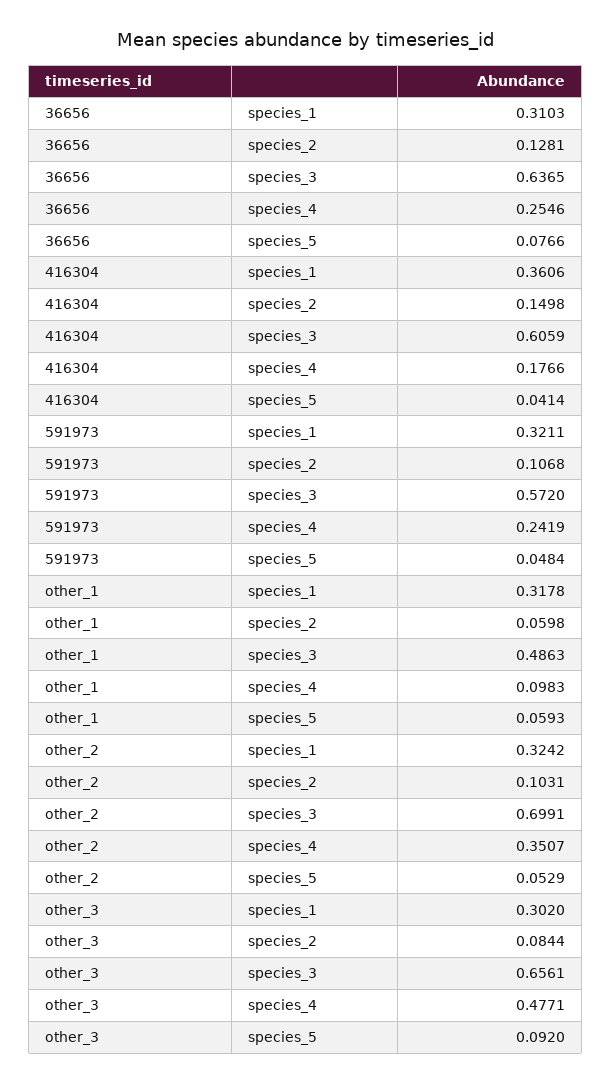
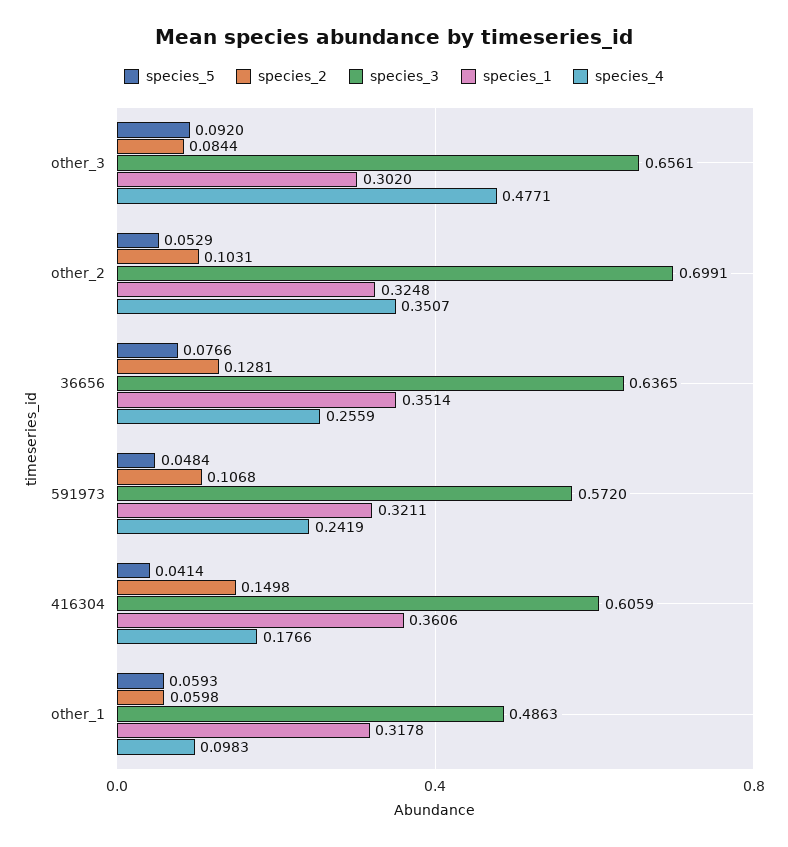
  {
    "species_1": {
-     "36656": 0.3103,
+     "36656": 0.3514,
      "416304": 0.3606,
      "591973": 0.3211,
      "other_1": 0.3178,
-     "other_2": 0.3242,
+     "other_2": 0.3248,
      "other_3": 0.302
    },
    "species_2": {
      "36656": 0.1281,
      "416304": 0.1498,
      "591973": 0.1068,
      "other_1": 0.0598,
      "other_2": 0.1031,
      "other_3": 0.0844
    },
    "species_3": {
      "36656": 0.6365,
      "416304": 0.6059,
      "591973": 0.572,
      "other_1": 0.4863,
      "other_2": 0.6991,
      "other_3": 0.6561
    },
    "species_4": {
-     "36656": 0.2546,
+     "36656": 0.2559,
      "416304": 0.1766,
      "591973": 0.2419,
      "other_1": 0.0983,
      "other_2": 0.3507,
      "other_3": 0.4771
    },
    "species_5": {
      "36656": 0.0766,
      "416304": 0.0414,
      "591973": 0.0484,
      "other_1": 0.0593,
      "other_2": 0.0529,
      "other_3": 0.092
    }
  }

